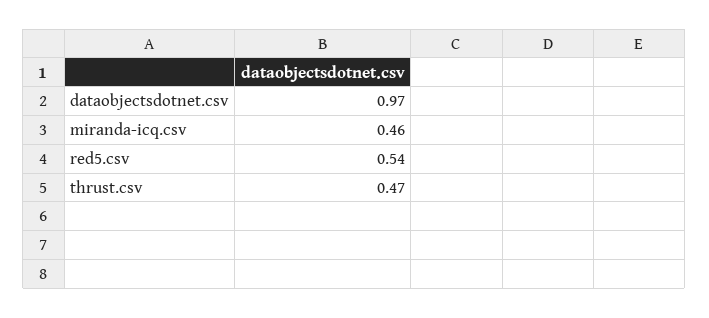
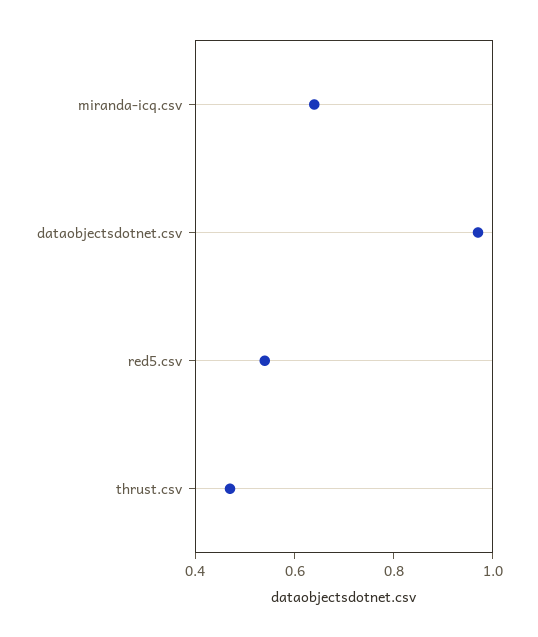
  {
    "dataobjectsdotnet.csv": 0.97,
-   "miranda-icq.csv": 0.46,
+   "miranda-icq.csv": 0.65,
    "red5.csv": 0.54,
    "thrust.csv": 0.47
  }

